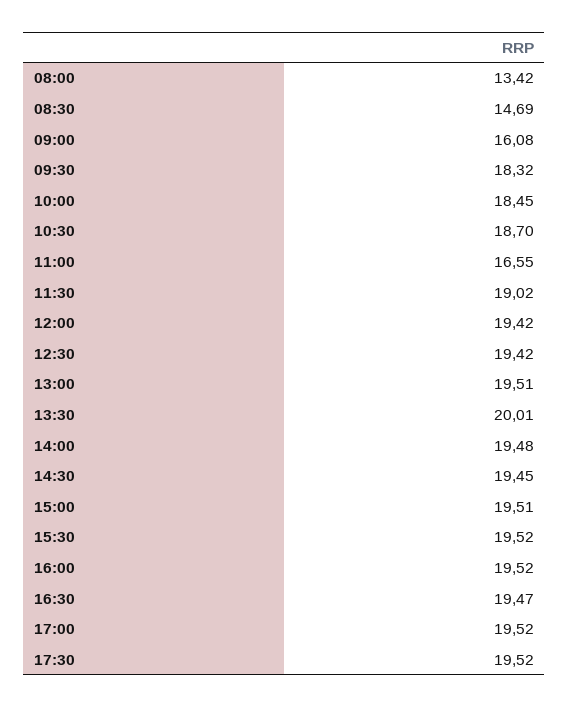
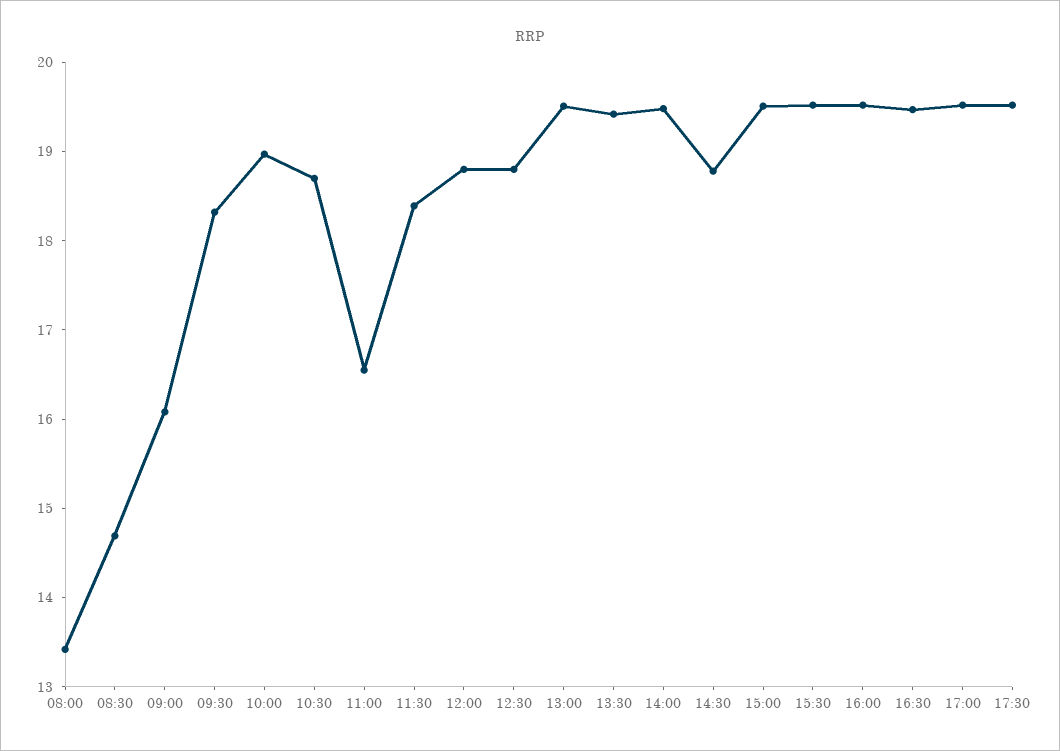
  {
    "08:00": 13.42,
    "08:30": 14.69,
    "09:00": 16.08,
    "09:30": 18.32,
-   "10:00": 18.45,
+   "10:00": 19,
    "10:30": 18.7,
    "11:00": 16.55,
-   "11:30": 19.02,
+   "11:30": 18.4,
-   "12:00": 19.42,
+   "12:00": 18.8,
-   "12:30": 19.42,
+   "12:30": 18.8,
    "13:00": 19.51,
-   "13:30": 20.01,
+   "13:30": 19.4,
    "14:00": 19.48,
-   "14:30": 19.45,
+   "14:30": 18.8,
    "15:00": 19.51,
    "15:30": 19.52,
    "16:00": 19.52,
    "16:30": 19.47,
    "17:00": 19.52,
    "17:30": 19.52
  }

